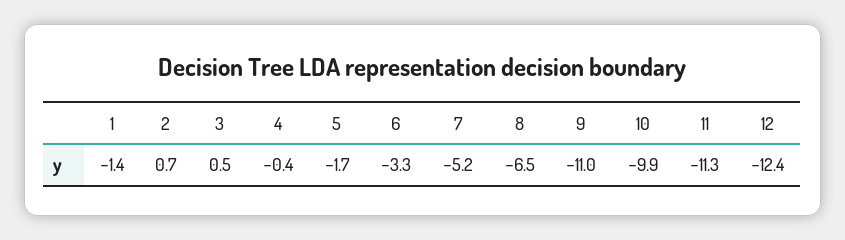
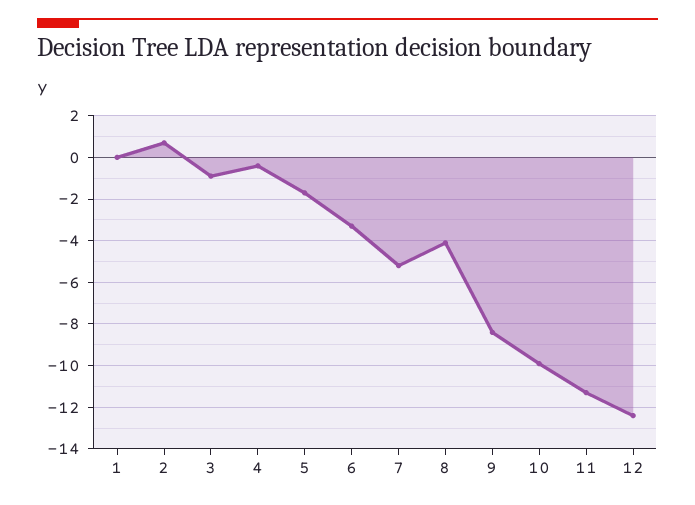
  {
-   "1": -1.4,
+   "1": 0,
    "2": 0.7,
-   "3": 0.5,
+   "3": -1,
    "4": -0.4,
    "5": -1.7,
    "6": -3.3,
    "7": -5.2,
-   "8": -6.5,
+   "8": -4,
-   "9": -11,
+   "9": -8.5,
    "10": -9.9,
    "11": -11.3,
    "12": -12.4
  }

